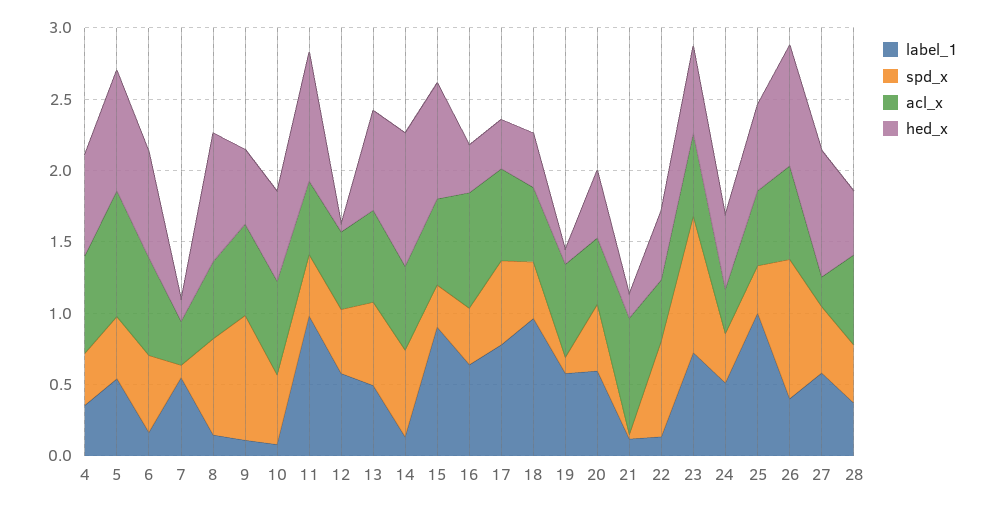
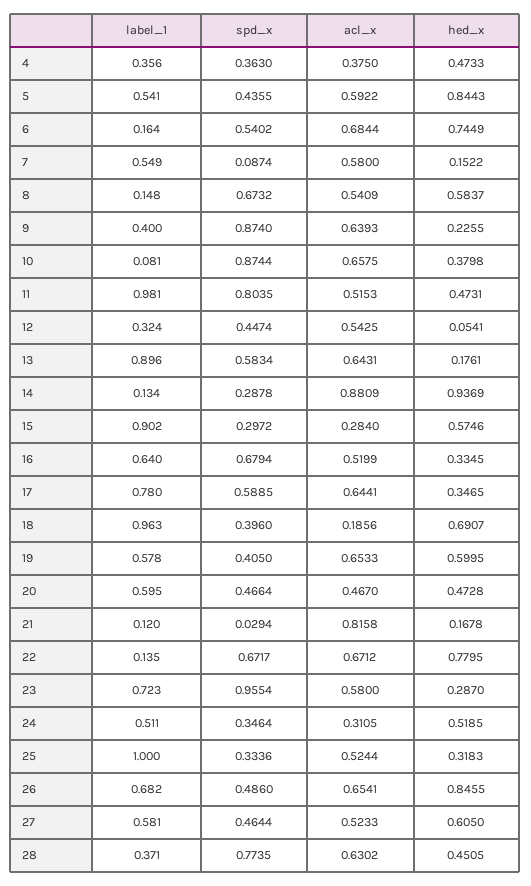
  {
    "label_1": {
      "4": 0.356,
      "5": 0.541,
      "6": 0.164,
      "7": 0.549,
      "8": 0.148,
-     "9": 0.1,
+     "9": 0.4,
      "10": 0.081,
      "11": 0.981,
-     "12": 0.6,
+     "12": 0.324,
-     "13": 0.5,
+     "13": 0.896,
      "14": 0.134,
      "15": 0.902,
      "16": 0.64,
      "17": 0.78,
      "18": 0.963,
      "19": 0.578,
      "20": 0.595,
      "21": 0.12,
      "22": 0.135,
      "23": 0.723,
      "24": 0.511,
      "25": 1,
-     "26": 0.4,
+     "26": 0.682,
      "27": 0.581,
      "28": 0.371
    },
    "spd_x": {
      "4": 0.363,
      "5": 0.4355,
      "6": 0.5402,
      "7": 0.0874,
      "8": 0.6732,
      "9": 0.874,
-     "10": 0.5,
+     "10": 0.8744,
-     "11": 0.4,
+     "11": 0.8035,
      "12": 0.4474,
      "13": 0.5834,
-     "14": 0.6,
+     "14": 0.2878,
      "15": 0.2972,
-     "16": 0.4,
+     "16": 0.6794,
      "17": 0.5885,
      "18": 0.396,
-     "19": 0.1,
+     "19": 0.405,
      "20": 0.4664,
      "21": 0.0294,
      "22": 0.6717,
      "23": 0.9554,
      "24": 0.3464,
      "25": 0.3336,
-     "26": 1,
+     "26": 0.486,
      "27": 0.4644,
-     "28": 0.4
+     "28": 0.7735
    },
    "acl_x": {
-     "4": 0.7,
+     "4": 0.375,
-     "5": 0.9,
+     "5": 0.5922,
      "6": 0.6844,
-     "7": 0.3,
+     "7": 0.58,
      "8": 0.5409,
      "9": 0.6393,
      "10": 0.6575,
      "11": 0.5153,
      "12": 0.5425,
      "13": 0.6431,
-     "14": 0.6,
+     "14": 0.8809,
-     "15": 0.6,
+     "15": 0.284,
-     "16": 0.8,
+     "16": 0.5199,
      "17": 0.6441,
-     "18": 0.5,
+     "18": 0.1856,
      "19": 0.6533,
      "20": 0.467,
      "21": 0.8158,
-     "22": 0.4,
+     "22": 0.6712,
      "23": 0.58,
      "24": 0.3105,
      "25": 0.5244,
      "26": 0.6541,
-     "27": 0.2,
+     "27": 0.5233,
      "28": 0.6302
    },
    "hed_x": {
-     "4": 0.7,
+     "4": 0.4733,
      "5": 0.8443,
      "6": 0.7449,
      "7": 0.1522,
-     "8": 0.9,
+     "8": 0.5837,
-     "9": 0.5,
+     "9": 0.2255,
-     "10": 0.6,
+     "10": 0.3798,
-     "11": 0.9,
+     "11": 0.4731,
      "12": 0.0541,
-     "13": 0.7,
+     "13": 0.1761,
      "14": 0.9369,
-     "15": 0.8,
+     "15": 0.5746,
      "16": 0.3345,
      "17": 0.3465,
-     "18": 0.4,
+     "18": 0.6907,
-     "19": 0.1,
+     "19": 0.5995,
      "20": 0.4728,
      "21": 0.1678,
-     "22": 0.5,
+     "22": 0.7795,
-     "23": 0.6,
+     "23": 0.287,
      "24": 0.5185,
-     "25": 0.6,
+     "25": 0.3183,
      "26": 0.8455,
-     "27": 0.9,
+     "27": 0.605,
      "28": 0.4505
    }
  }

